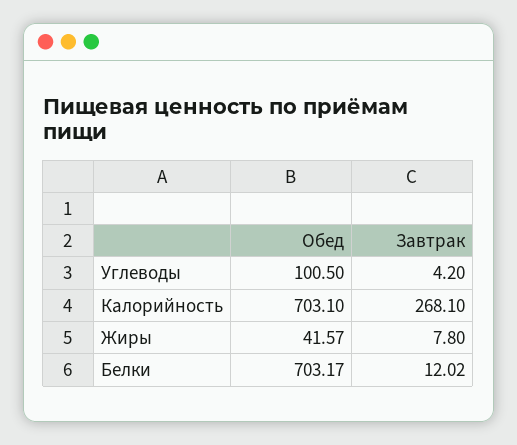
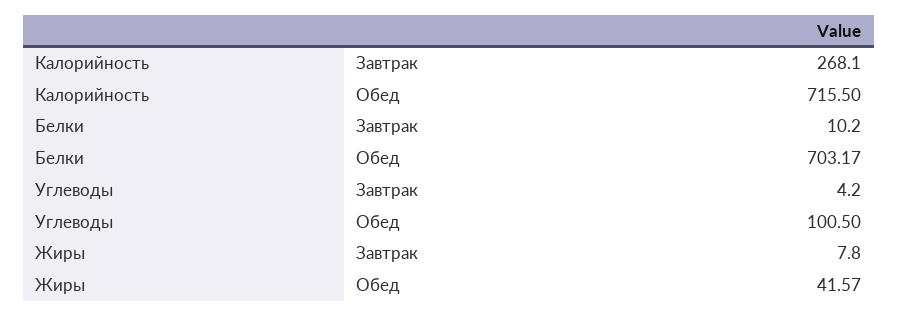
  {
    "Обед": {
      "Углеводы": 100.5,
-     "Калорийность": 703.1,
+     "Калорийность": 715.5,
      "Жиры": 41.57,
      "Белки": 703.17
    },
    "Завтрак": {
      "Углеводы": 4.2,
      "Калорийность": 268.1,
      "Жиры": 7.8,
-     "Белки": 12.02
+     "Белки": 10.2
    }
  }

